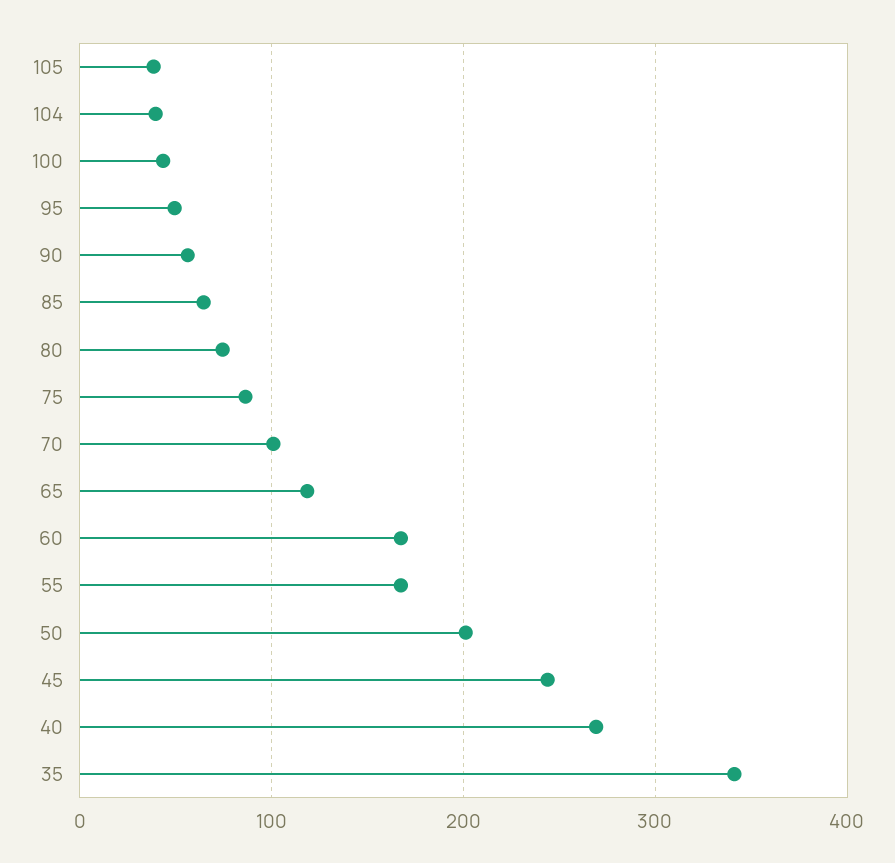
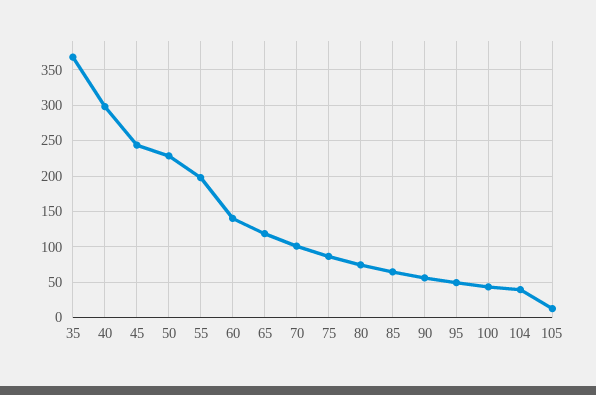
  {
-   "105": 40,
+   "105": 10,
    "104": 40,
    "100": 40,
    "95": 50,
    "90": 60,
    "85": 60,
    "80": 70,
    "75": 90,
    "70": 100,
    "65": 120,
-   "60": 170,
+   "60": 140,
-   "55": 170,
+   "55": 200,
-   "50": 200,
+   "50": 230,
    "45": 240,
-   "40": 270,
+   "40": 300,
-   "35": 340
+   "35": 370
  }

